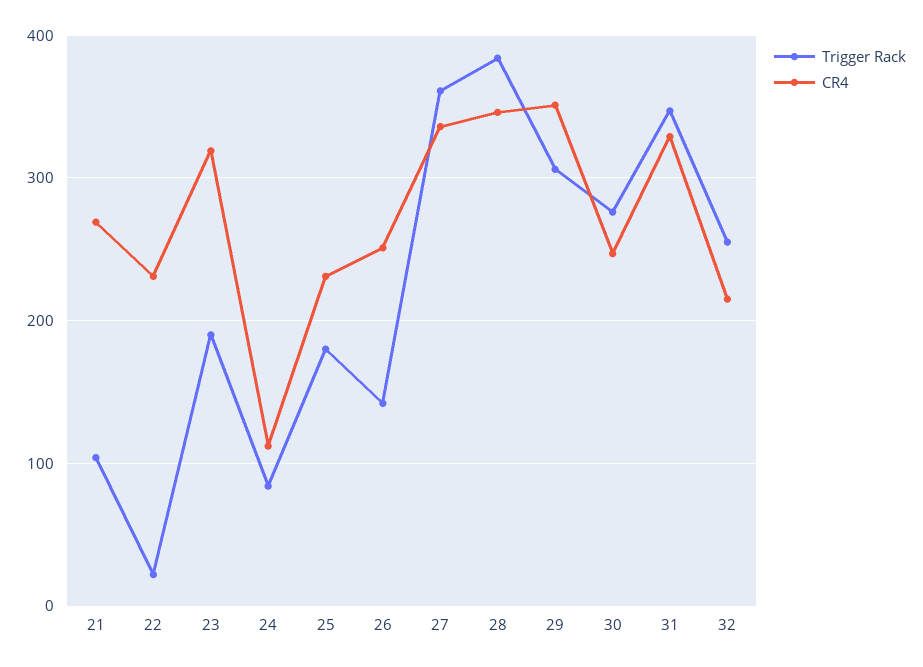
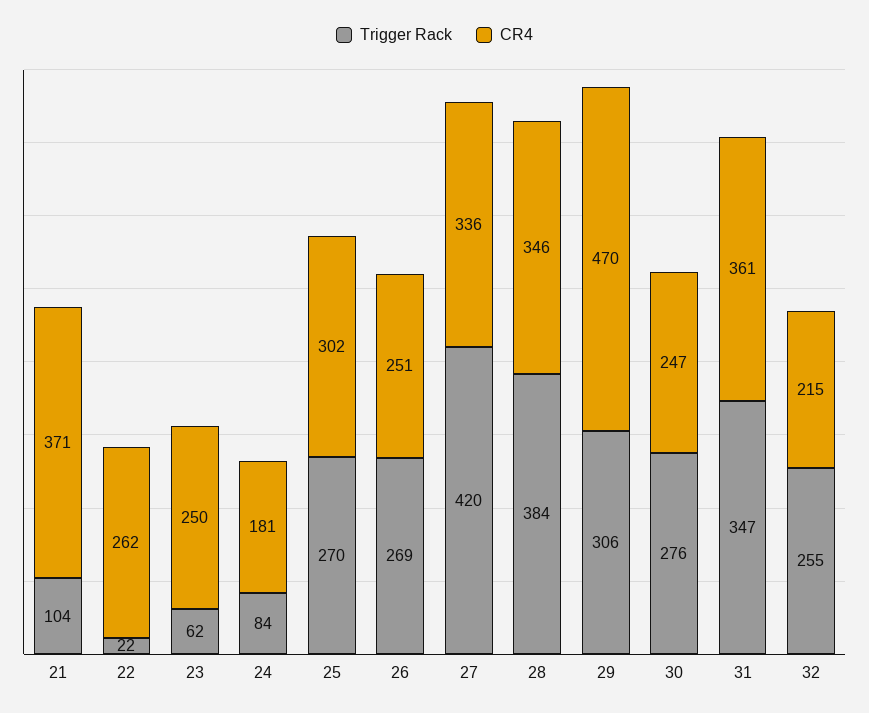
  {
    "Trigger Rack": {
      "21": 104,
      "22": 22,
-     "23": 190,
+     "23": 62,
      "24": 84,
-     "25": 180,
+     "25": 270,
-     "26": 140,
+     "26": 269,
-     "27": 360,
+     "27": 420,
      "28": 384,
      "29": 306,
      "30": 276,
      "31": 347,
      "32": 255
    },
    "CR4": {
-     "21": 270,
+     "21": 371,
-     "22": 230,
+     "22": 262,
-     "23": 320,
+     "23": 250,
-     "24": 110,
+     "24": 181,
-     "25": 230,
+     "25": 302,
      "26": 251,
      "27": 336,
      "28": 346,
-     "29": 350,
+     "29": 470,
      "30": 247,
-     "31": 330,
+     "31": 361,
      "32": 215
    }
  }

